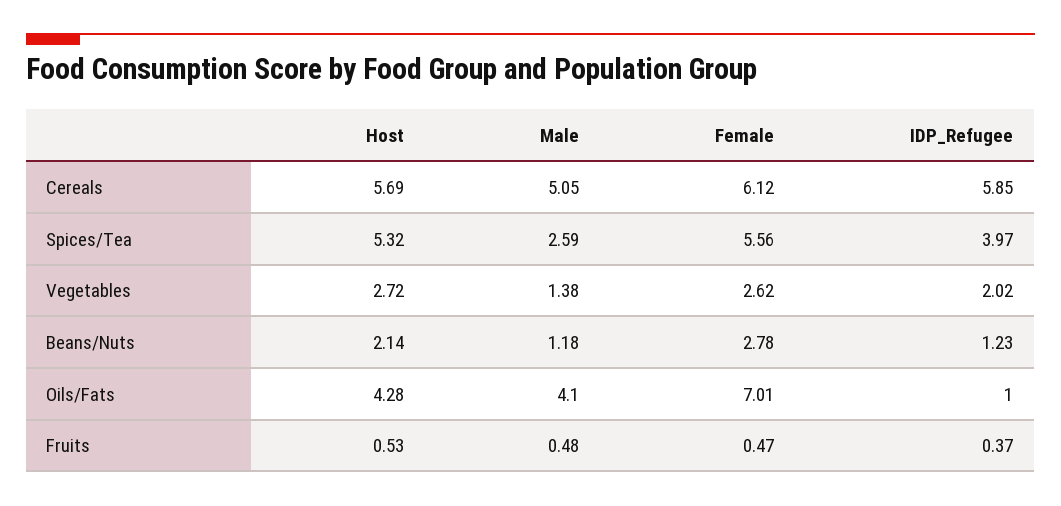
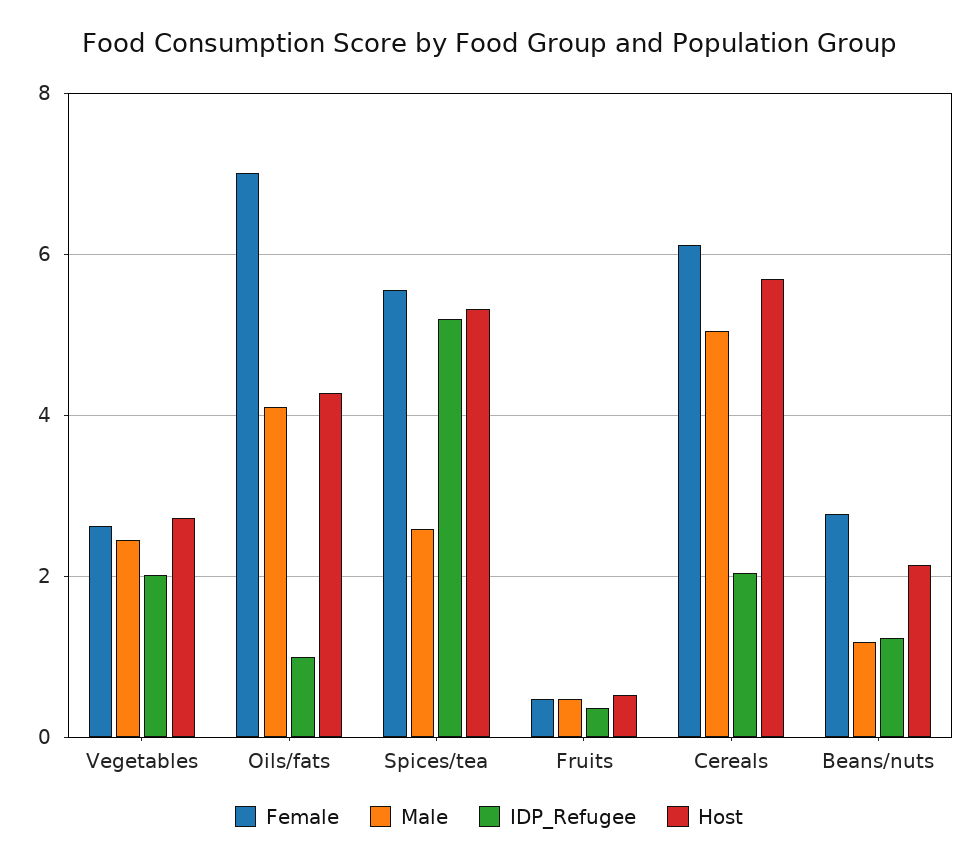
  {
    "Host": {
      "Cereals": 5.69,
      "Spices/Tea": 5.32,
      "Vegetables": 2.72,
      "Beans/Nuts": 2.14,
      "Oils/Fats": 4.28,
      "Fruits": 0.53
    },
    "Male": {
      "Cereals": 5.05,
      "Spices/Tea": 2.59,
-     "Vegetables": 1.38,
+     "Vegetables": 2.4,
      "Beans/Nuts": 1.18,
      "Oils/Fats": 4.1,
      "Fruits": 0.48
    },
    "Female": {
      "Cereals": 6.12,
      "Spices/Tea": 5.56,
      "Vegetables": 2.62,
      "Beans/Nuts": 2.78,
      "Oils/Fats": 7.01,
      "Fruits": 0.47
    },
    "IDP_Refugee": {
-     "Cereals": 5.85,
+     "Cereals": 2,
-     "Spices/Tea": 3.97,
+     "Spices/Tea": 5.2,
      "Vegetables": 2.02,
      "Beans/Nuts": 1.23,
      "Oils/Fats": 1,
      "Fruits": 0.37
    }
  }

